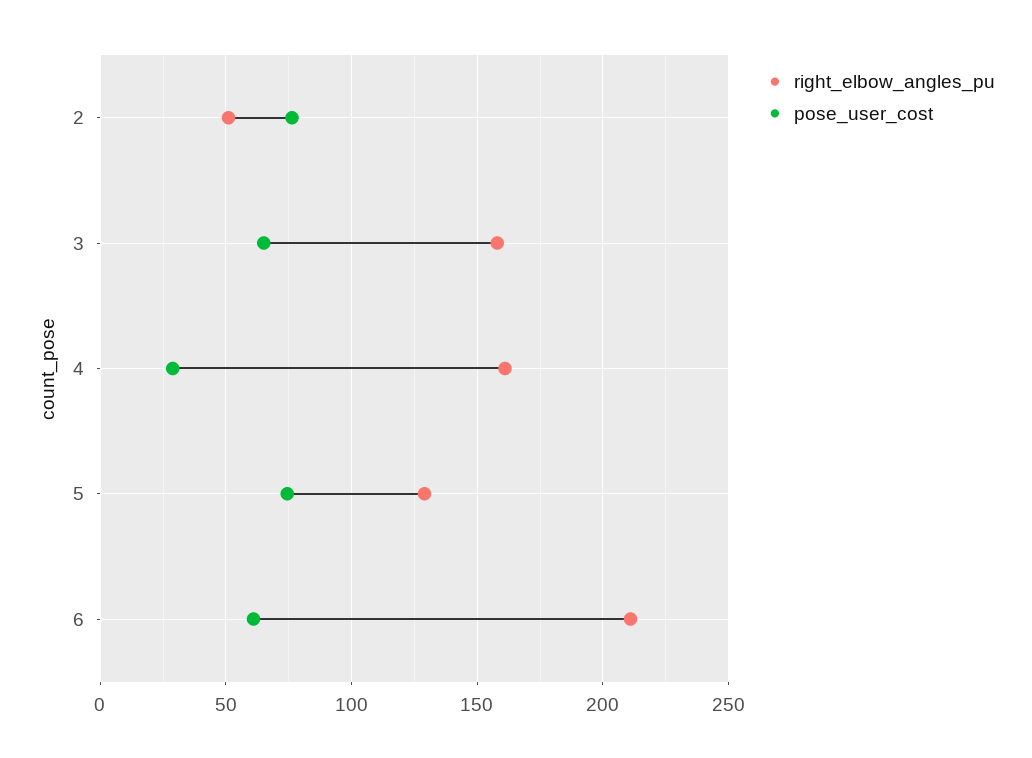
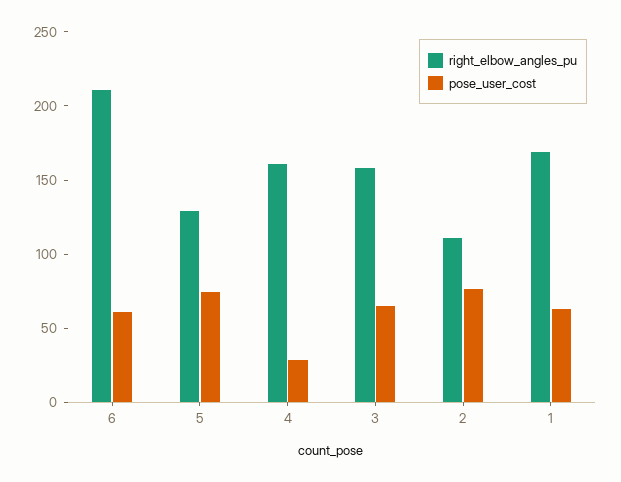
  {
    "right_elbow_angles_pu": {
-     "2": 50,
+     "2": 110,
      "3": 160,
      "4": 160,
      "5": 130,
-     "6": 210
+     "6": 210,
+     "1": 170
    },
    "pose_user_cost": {
      "2": 75,
      "3": 65,
      "4": 30,
      "5": 75,
-     "6": 60
+     "6": 60,
+     "1": 60
    }
  }

